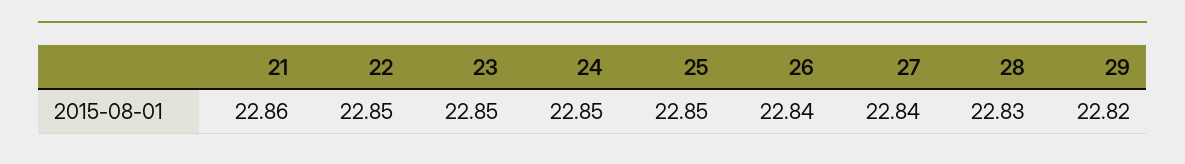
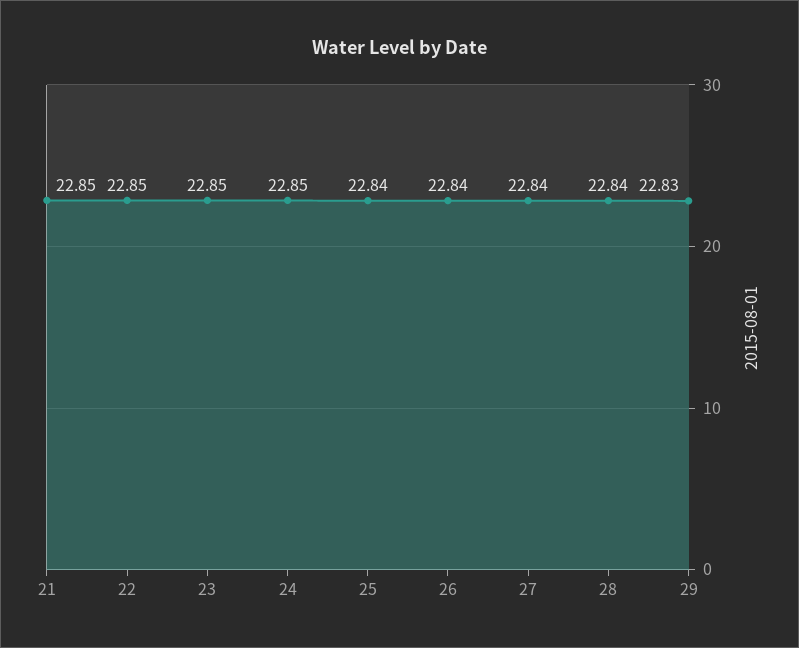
  {
-   "21": 22.86,
+   "21": 22.85,
    "22": 22.85,
    "23": 22.85,
    "24": 22.85,
-   "25": 22.85,
+   "25": 22.84,
    "26": 22.84,
    "27": 22.84,
-   "28": 22.83,
+   "28": 22.84,
-   "29": 22.82
+   "29": 22.83
  }

